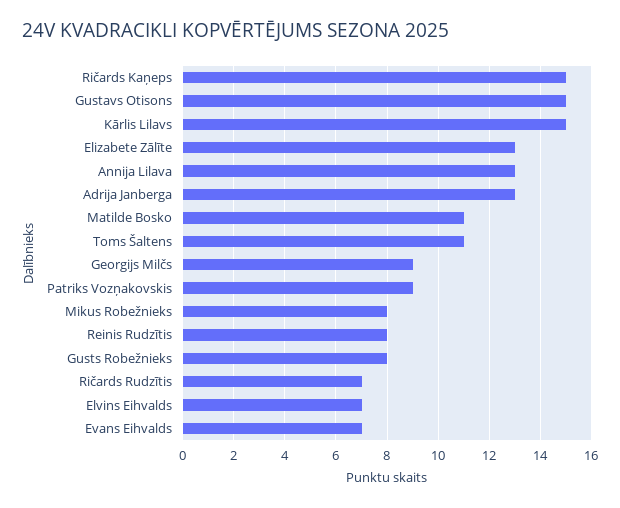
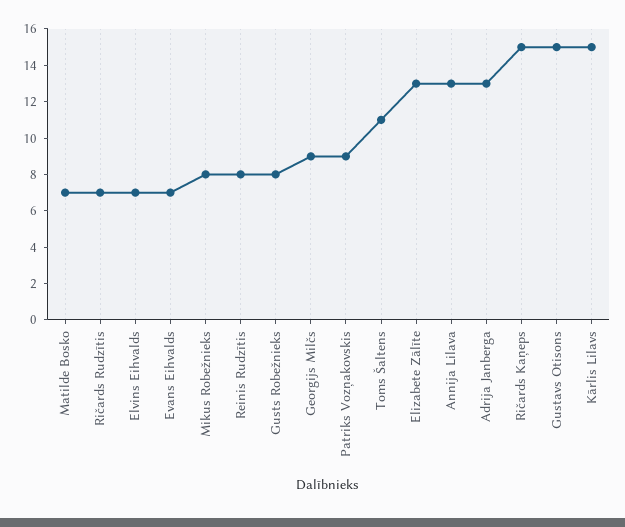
  {
    "Ričards Kaņeps": 15,
    "Gustavs Otisons": 15,
    "Kārlis Lilavs": 15,
    "Elizabete Zālīte": 13,
    "Annija Lilava": 13,
    "Adrija Janberga": 13,
-   "Matilde Bosko": 11,
+   "Matilde Bosko": 7,
    "Toms Šaltens": 11,
    "Georgijs Milčs": 9,
    "Patriks Vozņakovskis": 9,
    "Mikus Robežnieks": 8,
    "Reinis Rudzītis": 8,
    "Gusts Robežnieks": 8,
    "Ričards Rudzītis": 7,
    "Elvins Eihvalds": 7,
    "Evans Eihvalds": 7
  }

